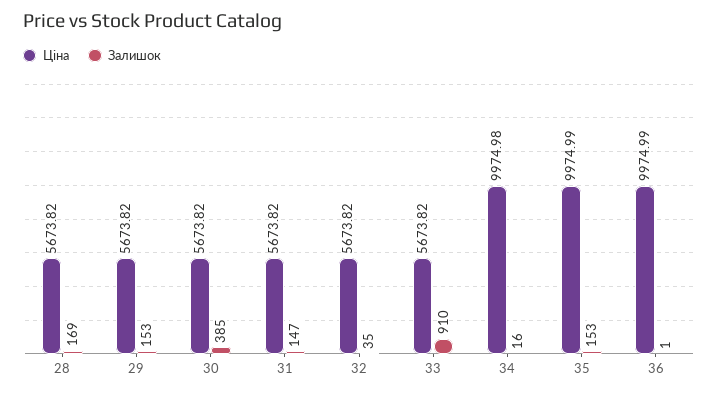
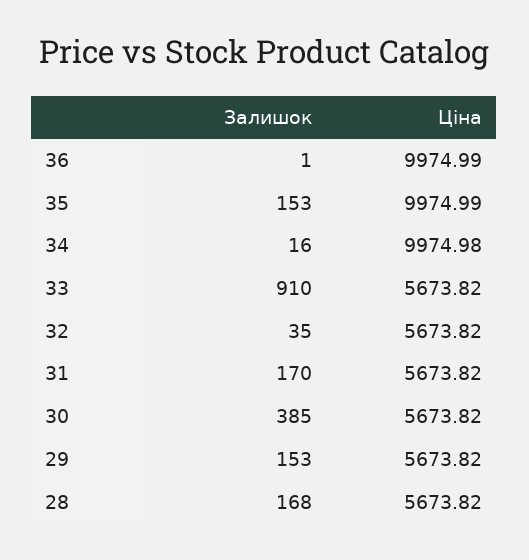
  {
    "Ціна": {
      "28": 5673.82,
      "29": 5673.82,
      "30": 5673.82,
      "31": 5673.82,
      "32": 5673.82,
      "33": 5673.82,
      "34": 9974.98,
      "35": 9974.99,
      "36": 9974.99
    },
    "Залишок": {
-     "28": 169,
+     "28": 168,
      "29": 153,
      "30": 385,
-     "31": 147,
+     "31": 170,
      "32": 35,
      "33": 910,
      "34": 16,
      "35": 153,
      "36": 1
    }
  }

